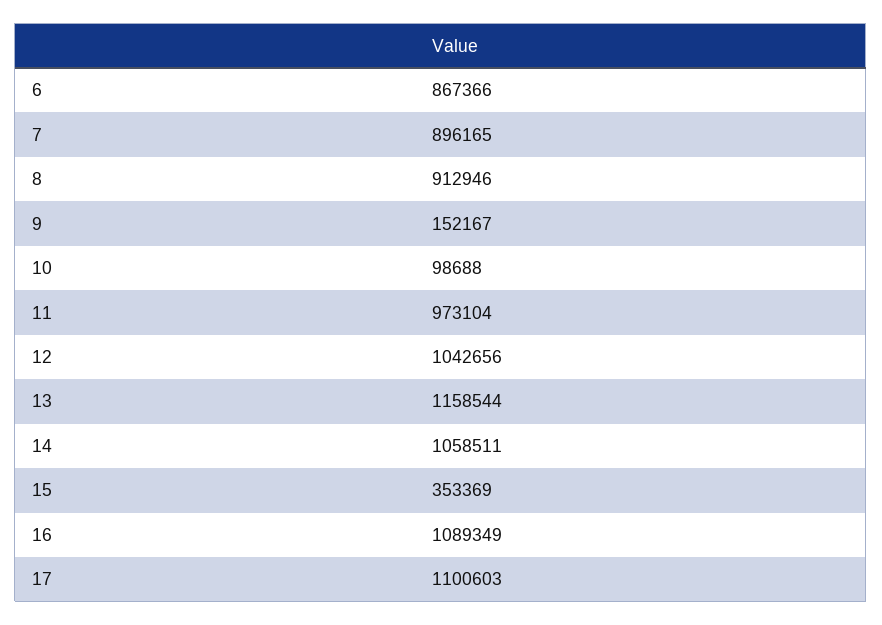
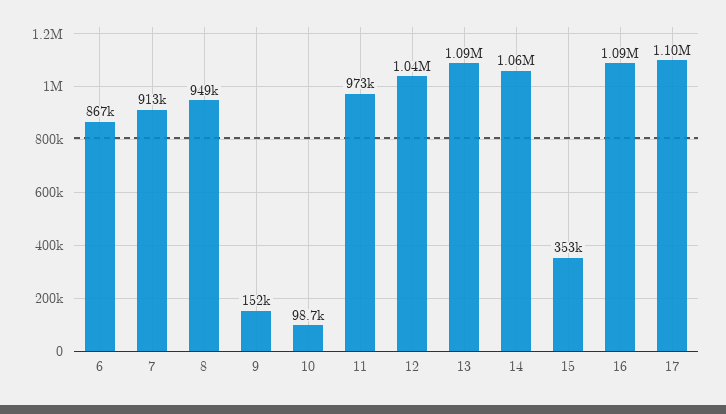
  {
    "6": 867366,
-   "7": 896165,
+   "7": 913000,
-   "8": 912946,
+   "8": 949000,
    "9": 152167,
    "10": 98688,
    "11": 973104,
    "12": 1042656,
-   "13": 1158544,
+   "13": 1090000,
    "14": 1058511,
    "15": 353369,
    "16": 1089349,
    "17": 1100603
  }

